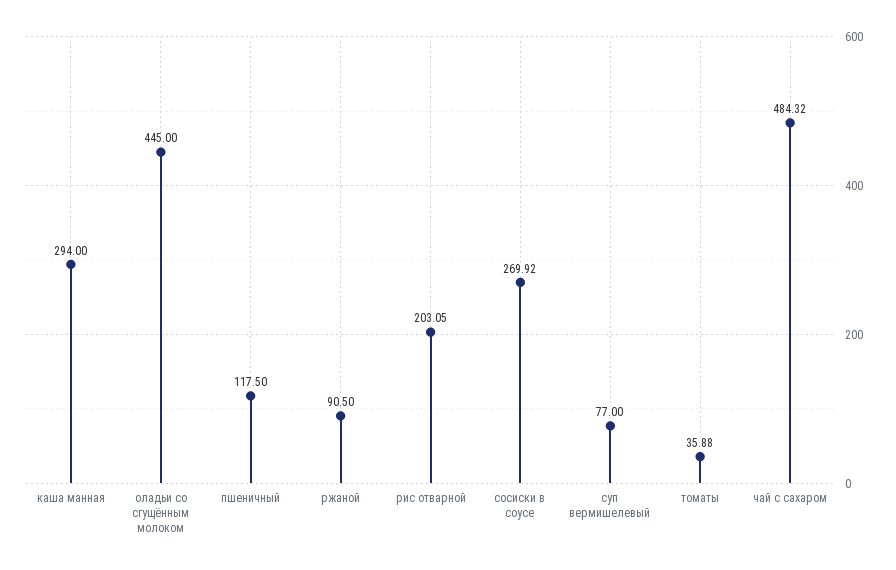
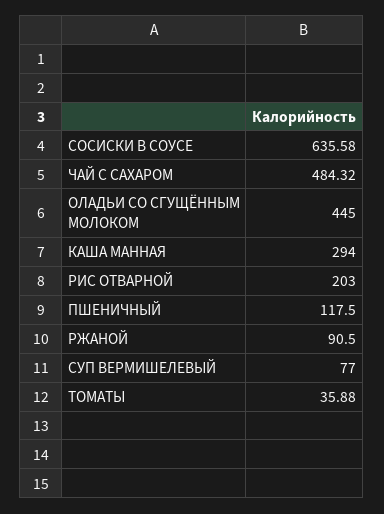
  {
    "каша манная": 294,
    "оладьи со сгущённым молоком": 445,
    "пшеничный": 117.5,
    "ржаной": 90.5,
-   "рис отварной": 203.05,
+   "рис отварной": 203,
-   "сосиски в соусе": 269.92,
+   "сосиски в соусе": 635.58,
    "суп вермишелевый": 77,
    "томаты": 35.88,
    "чай с сахаром": 484.32
  }

